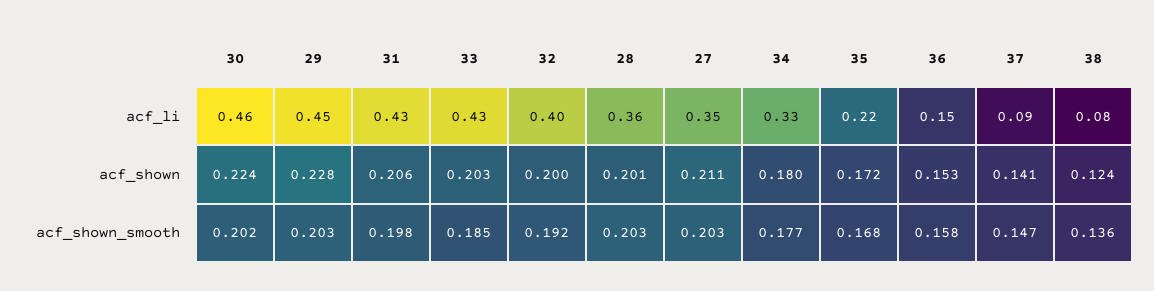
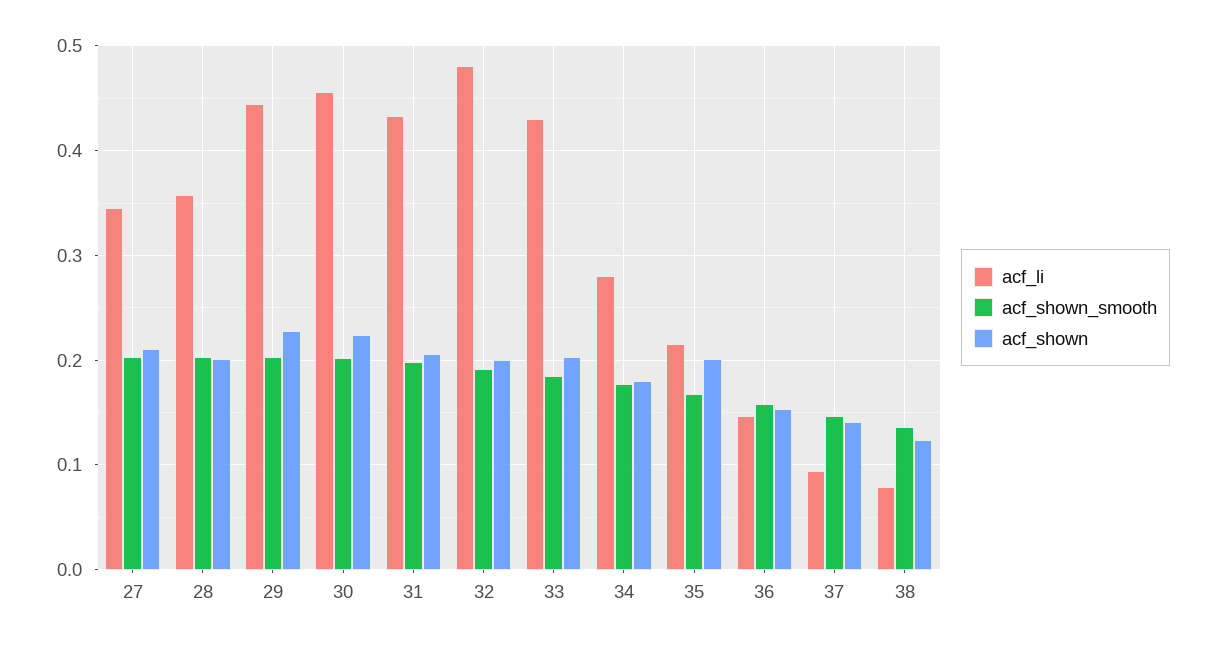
  {
    "acf_li": {
      "30": 0.46,
      "29": 0.45,
      "31": 0.43,
      "33": 0.43,
-     "32": 0.4,
+     "32": 0.48,
      "28": 0.36,
      "27": 0.35,
-     "34": 0.33,
+     "34": 0.28,
      "35": 0.22,
      "36": 0.15,
      "37": 0.09,
      "38": 0.08
    },
    "acf_shown": {
      "30": 0.224,
      "29": 0.228,
      "31": 0.206,
      "33": 0.203,
      "32": 0.2,
      "28": 0.201,
      "27": 0.211,
      "34": 0.18,
-     "35": 0.172,
+     "35": 0.2,
      "36": 0.153,
      "37": 0.141,
      "38": 0.124
    },
    "acf_shown_smooth": {
      "30": 0.202,
      "29": 0.203,
      "31": 0.198,
      "33": 0.185,
      "32": 0.192,
      "28": 0.203,
      "27": 0.203,
      "34": 0.177,
      "35": 0.168,
      "36": 0.158,
      "37": 0.147,
      "38": 0.136
    }
  }

